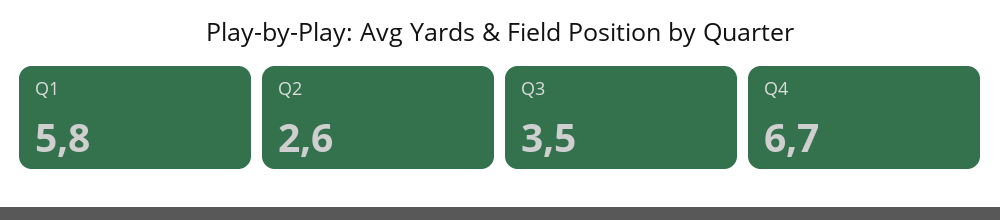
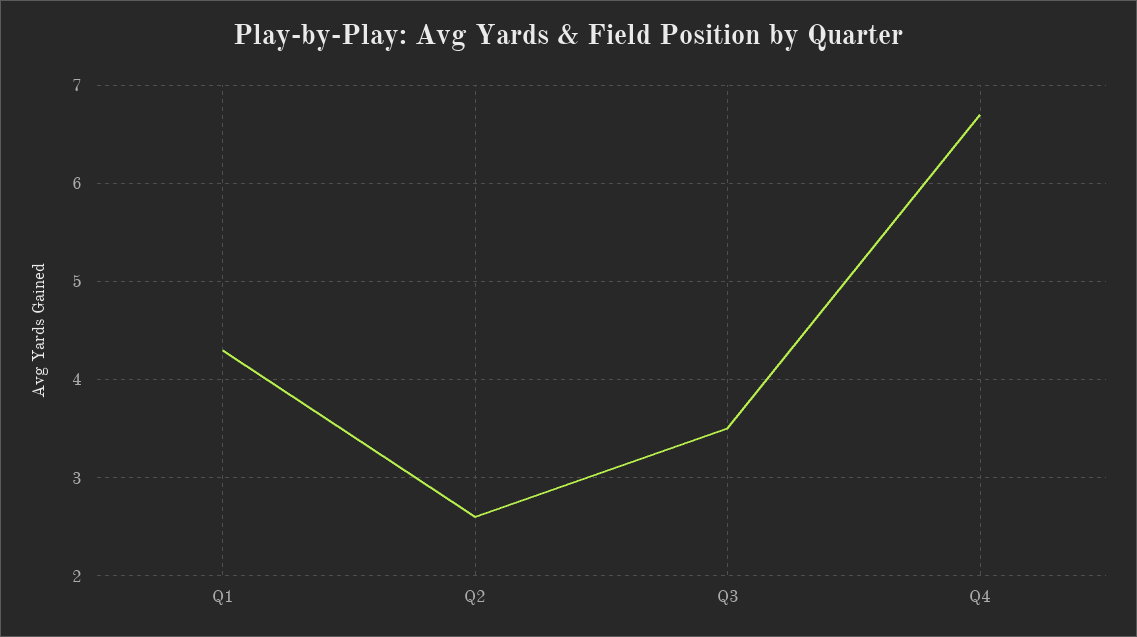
  {
-   "Q1": 5.8,
+   "Q1": 4.3,
    "Q2": 2.6,
    "Q3": 3.5,
    "Q4": 6.7
  }

